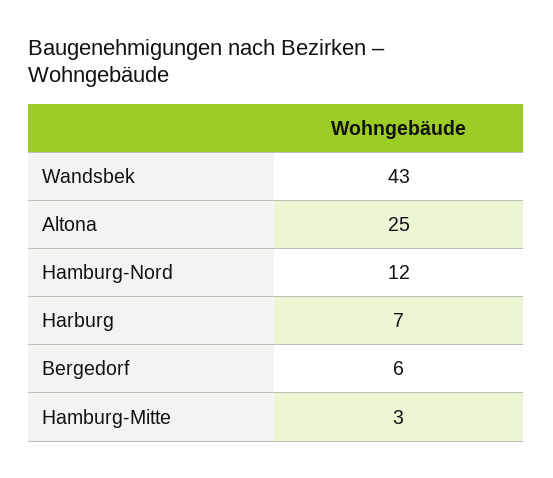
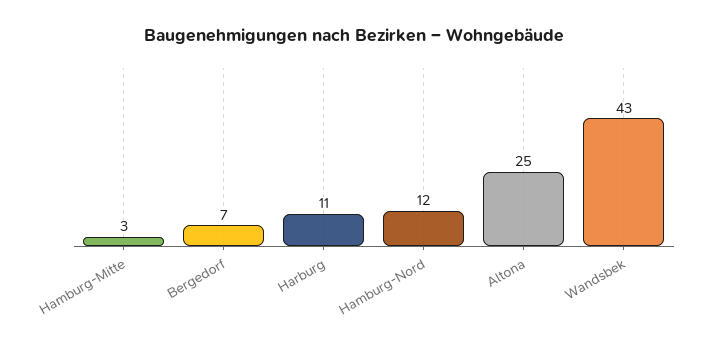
  {
    "Wandsbek": 43,
    "Altona": 25,
    "Hamburg-Nord": 12,
-   "Harburg": 7,
+   "Harburg": 11,
-   "Bergedorf": 6,
+   "Bergedorf": 7,
    "Hamburg-Mitte": 3
  }

